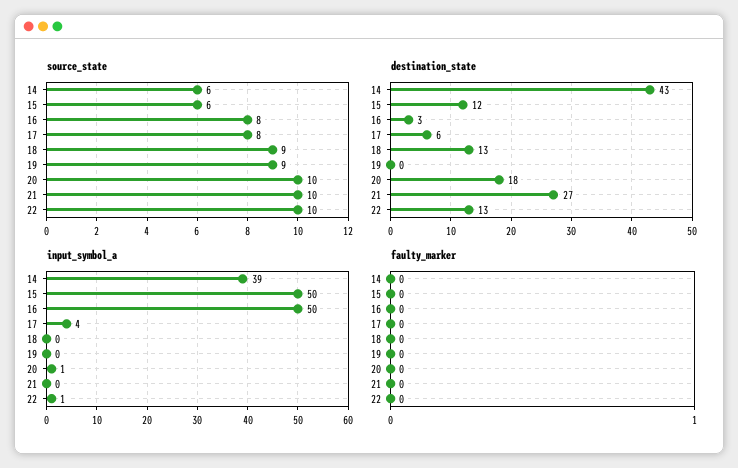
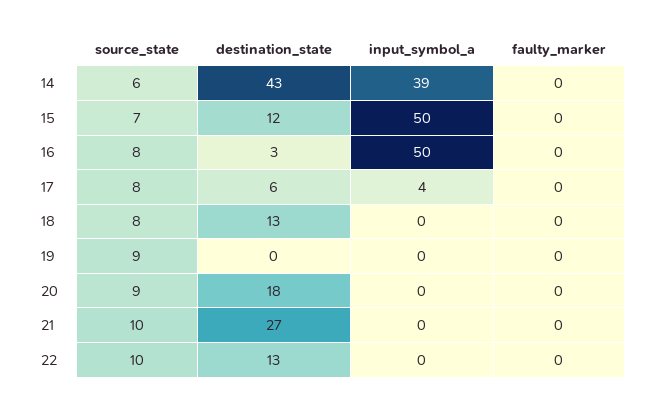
  {
    "source_state": {
      "14": 6,
-     "15": 6,
+     "15": 7,
      "16": 8,
      "17": 8,
-     "18": 9,
+     "18": 8,
      "19": 9,
-     "20": 10,
+     "20": 9,
      "21": 10,
      "22": 10
    },
    "destination_state": {
      "14": 43,
      "15": 12,
      "16": 3,
      "17": 6,
      "18": 13,
      "19": 0,
      "20": 18,
      "21": 27,
      "22": 13
    },
    "input_symbol_a": {
      "14": 39,
      "15": 50,
      "16": 50,
      "17": 4,
      "18": 0,
      "19": 0,
-     "20": 1,
+     "20": 0,
      "21": 0,
-     "22": 1
+     "22": 0
    },
    "faulty_marker": {
      "14": 0,
      "15": 0,
      "16": 0,
      "17": 0,
      "18": 0,
      "19": 0,
      "20": 0,
      "21": 0,
      "22": 0
    }
  }

